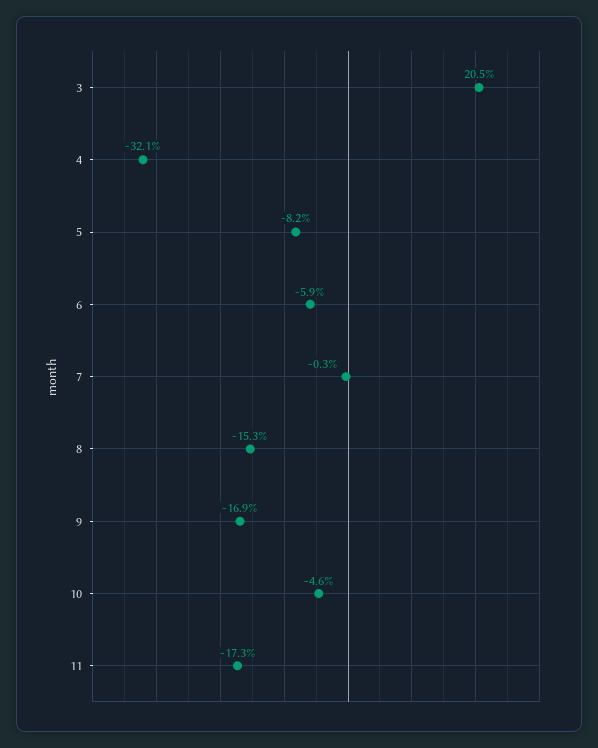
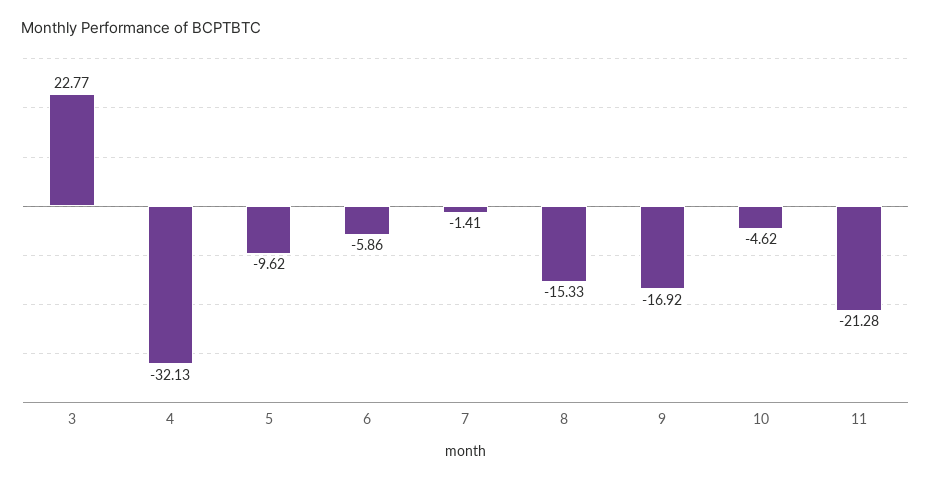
  {
-   "3": 20.5,
+   "3": 22.77,
    "4": -32.13,
-   "5": -8.2,
+   "5": -9.62,
    "6": -5.86,
-   "7": -0.3,
+   "7": -1.41,
    "8": -15.33,
    "9": -16.92,
    "10": -4.62,
-   "11": -17.3
+   "11": -21.28
  }

